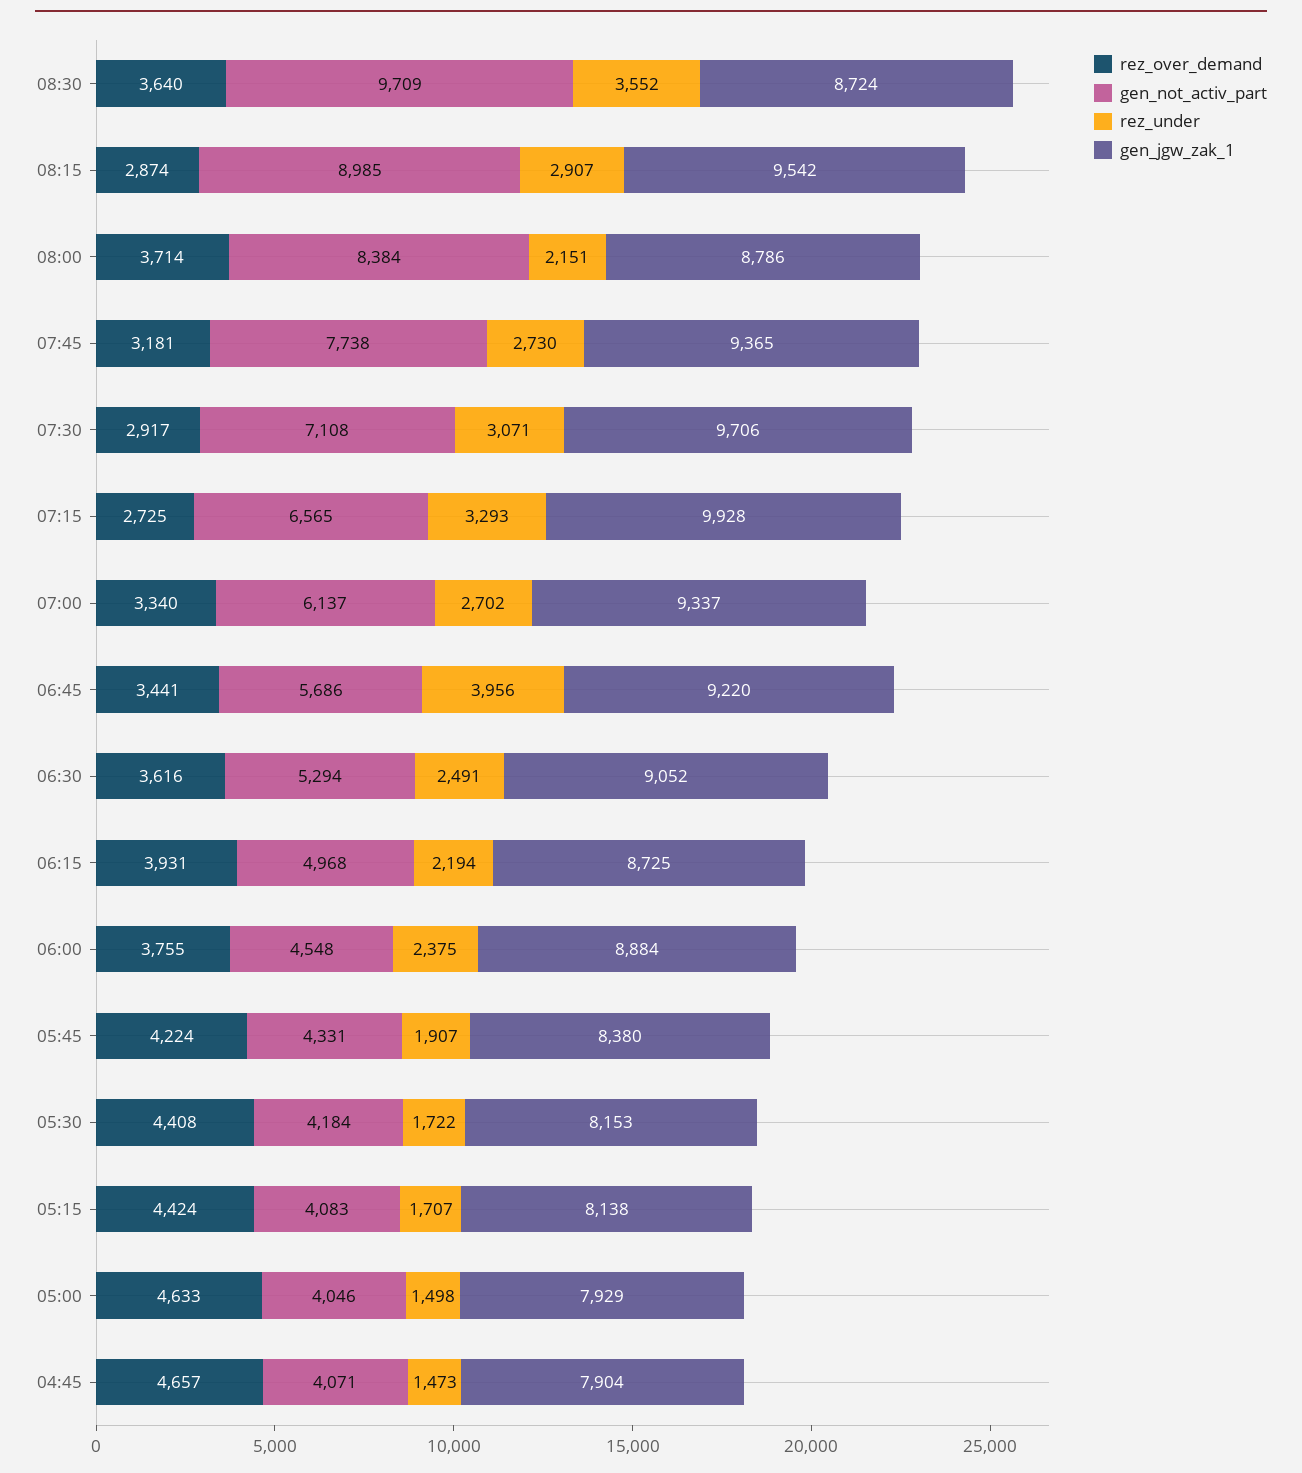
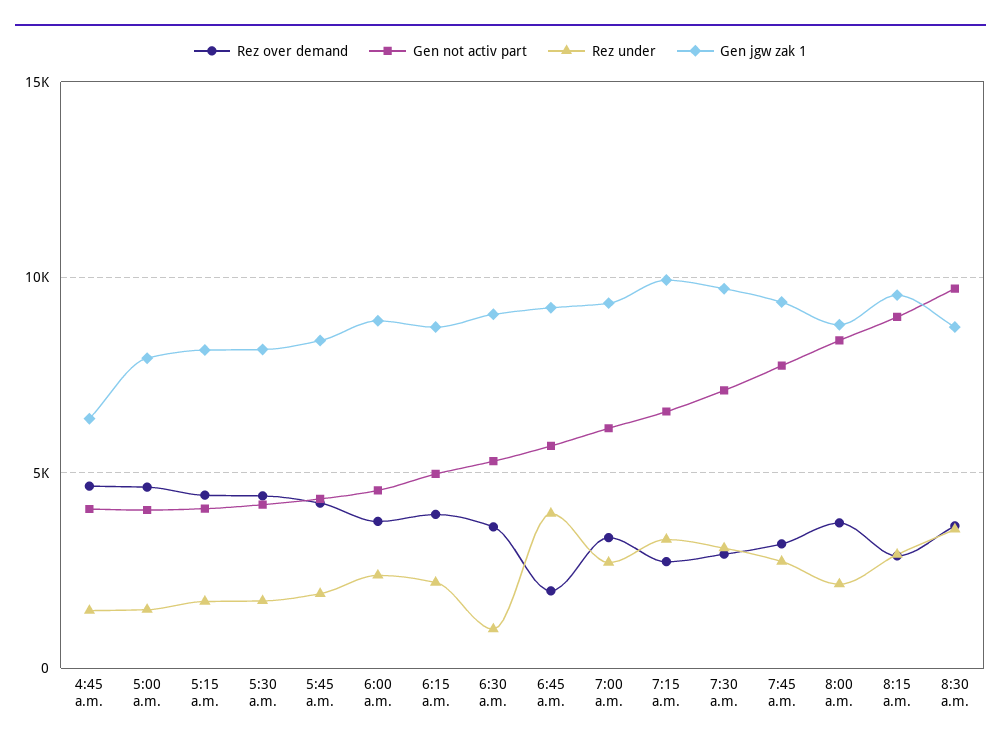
  {
    "rez_over_demand": {
      "08:30": 3640,
      "08:15": 2874,
      "08:00": 3714,
      "07:45": 3181,
      "07:30": 2917,
      "07:15": 2725,
      "07:00": 3340,
-     "06:45": 3441,
+     "06:45": 2000,
      "06:30": 3616,
      "06:15": 3931,
      "06:00": 3755,
      "05:45": 4224,
      "05:30": 4408,
      "05:15": 4424,
      "05:00": 4633,
      "04:45": 4657
    },
    "gen_not_activ_part": {
      "08:30": 9709,
      "08:15": 8985,
      "08:00": 8384,
      "07:45": 7738,
      "07:30": 7108,
      "07:15": 6565,
      "07:00": 6137,
      "06:45": 5686,
      "06:30": 5294,
      "06:15": 4968,
      "06:00": 4548,
      "05:45": 4331,
      "05:30": 4184,
      "05:15": 4083,
      "05:00": 4046,
      "04:45": 4071
    },
    "rez_under": {
      "08:30": 3552,
      "08:15": 2907,
      "08:00": 2151,
      "07:45": 2730,
      "07:30": 3071,
      "07:15": 3293,
      "07:00": 2702,
      "06:45": 3956,
-     "06:30": 2491,
+     "06:30": 1000,
      "06:15": 2194,
      "06:00": 2375,
      "05:45": 1907,
      "05:30": 1722,
      "05:15": 1707,
      "05:00": 1498,
      "04:45": 1473
    },
    "gen_jgw_zak_1": {
      "08:30": 8724,
      "08:15": 9542,
      "08:00": 8786,
      "07:45": 9365,
      "07:30": 9706,
      "07:15": 9928,
      "07:00": 9337,
      "06:45": 9220,
      "06:30": 9052,
      "06:15": 8725,
      "06:00": 8884,
      "05:45": 8380,
      "05:30": 8153,
      "05:15": 8138,
      "05:00": 7929,
-     "04:45": 7904
+     "04:45": 6500
    }
  }

